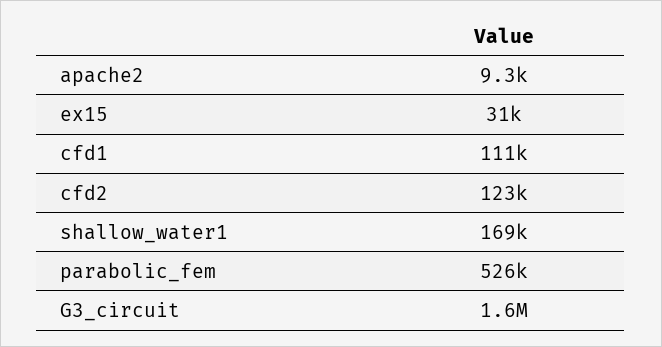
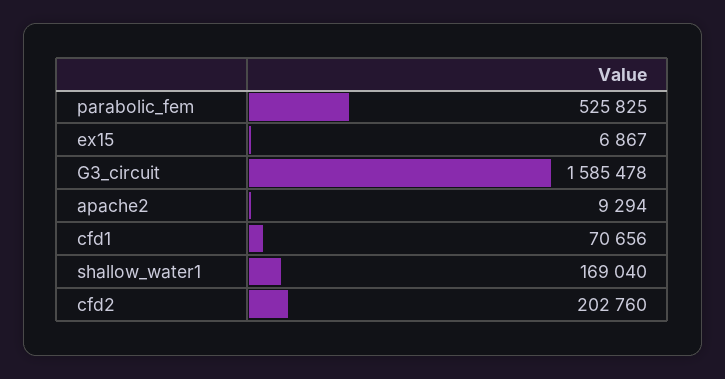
  {
    "apache2": 9294,
-   "ex15": 31000,
+   "ex15": 6867,
-   "cfd1": 111000,
+   "cfd1": 70656,
-   "cfd2": 123000,
+   "cfd2": 202760,
    "shallow_water1": 169040,
    "parabolic_fem": 525825,
    "G3_circuit": 1585478
  }

